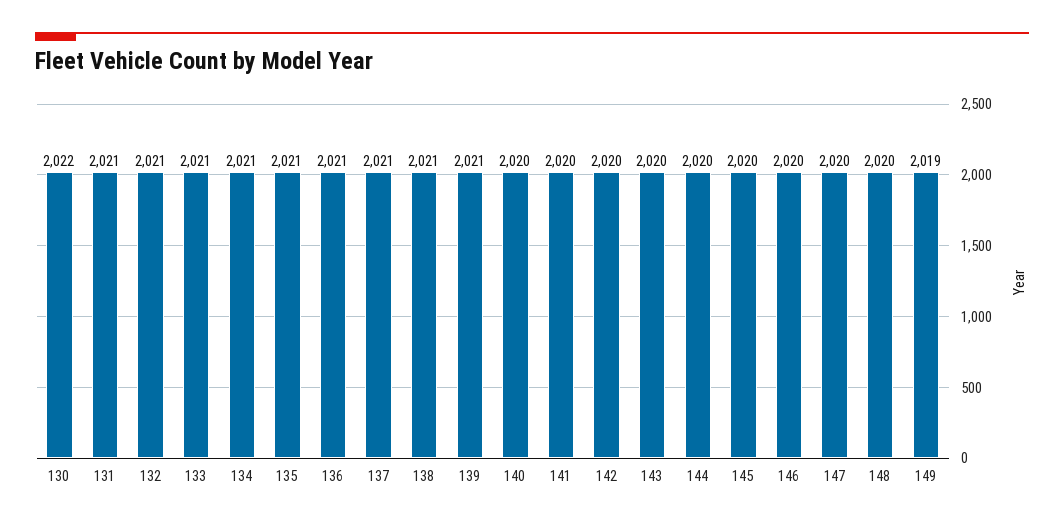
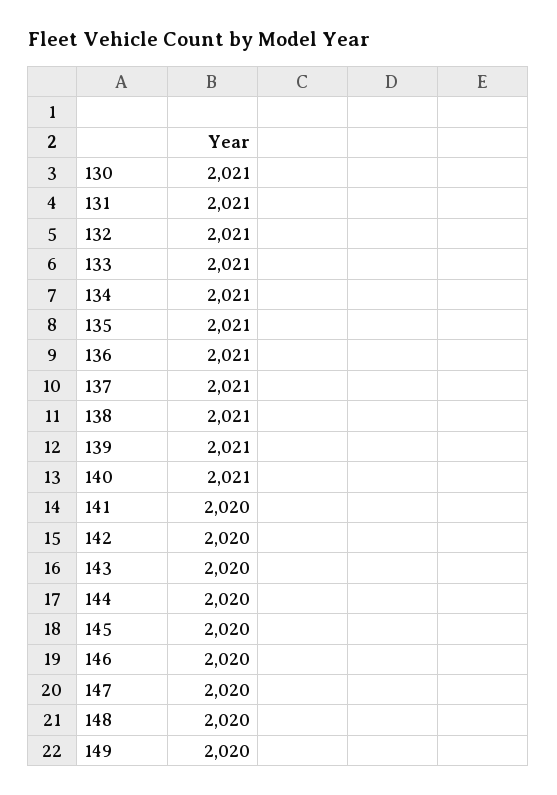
  {
-   "130": 2022,
+   "130": 2021,
    "131": 2021,
    "132": 2021,
    "133": 2021,
    "134": 2021,
    "135": 2021,
    "136": 2021,
    "137": 2021,
    "138": 2021,
    "139": 2021,
-   "140": 2020,
+   "140": 2021,
    "141": 2020,
    "142": 2020,
    "143": 2020,
    "144": 2020,
    "145": 2020,
    "146": 2020,
    "147": 2020,
    "148": 2020,
-   "149": 2019
+   "149": 2020
  }

